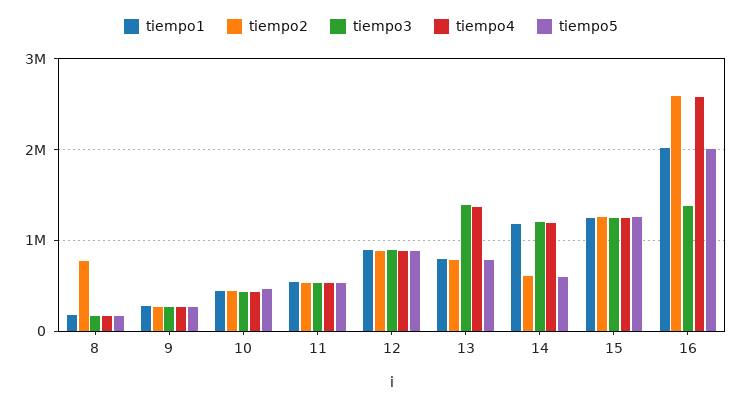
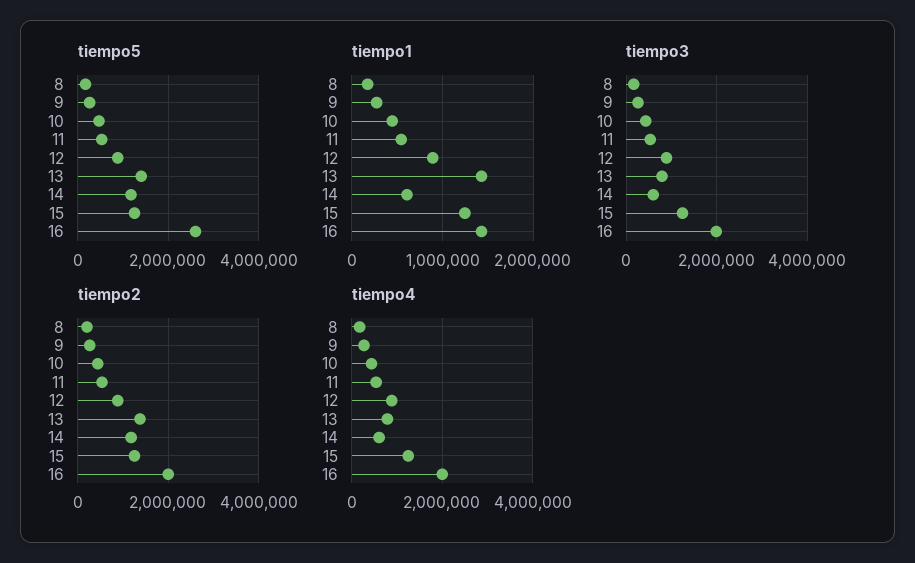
  {
    "tiempo1": {
      "8": 200000,
      "9": 300000,
      "10": 400000,
      "11": 500000,
      "12": 900000,
-     "13": 800000,
+     "13": 1400000,
-     "14": 1200000,
+     "14": 600000,
      "15": 1200000,
-     "16": 2000000
+     "16": 1400000
    },
    "tiempo2": {
-     "8": 800000,
+     "8": 200000,
      "9": 300000,
      "10": 400000,
      "11": 500000,
      "12": 900000,
-     "13": 800000,
+     "13": 1400000,
-     "14": 600000,
+     "14": 1200000,
      "15": 1300000,
-     "16": 2600000
+     "16": 2000000
    },
    "tiempo3": {
      "8": 200000,
      "9": 300000,
      "10": 400000,
      "11": 500000,
      "12": 900000,
-     "13": 1400000,
+     "13": 800000,
-     "14": 1200000,
+     "14": 600000,
      "15": 1200000,
-     "16": 1400000
+     "16": 2000000
    },
    "tiempo4": {
      "8": 200000,
      "9": 300000,
      "10": 400000,
      "11": 500000,
      "12": 900000,
-     "13": 1400000,
+     "13": 800000,
-     "14": 1200000,
+     "14": 600000,
      "15": 1200000,
-     "16": 2600000
+     "16": 2000000
    },
    "tiempo5": {
      "8": 200000,
      "9": 300000,
      "10": 500000,
      "11": 500000,
      "12": 900000,
-     "13": 800000,
+     "13": 1400000,
-     "14": 600000,
+     "14": 1200000,
      "15": 1300000,
-     "16": 2000000
+     "16": 2600000
    }
  }

